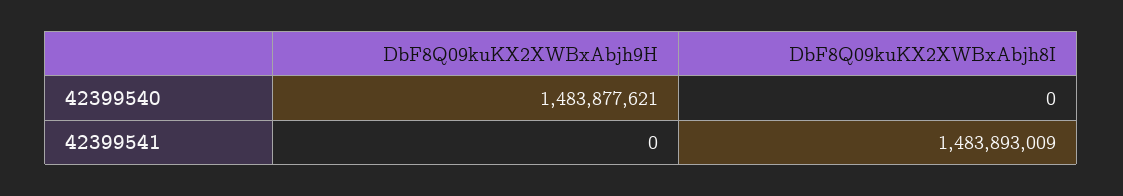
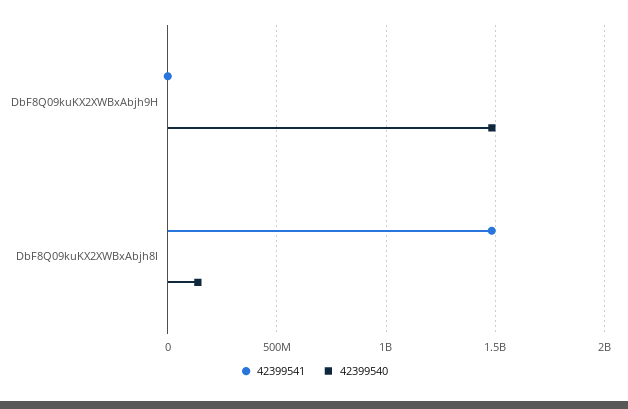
  {
    "42399540": {
      "DbF8Q09kuKX2XWBxAbjh9H": 1483877621,
-     "DbF8Q09kuKX2XWBxAbjh8I": 0
+     "DbF8Q09kuKX2XWBxAbjh8I": 150000000
    },
    "42399541": {
      "DbF8Q09kuKX2XWBxAbjh9H": 0,
      "DbF8Q09kuKX2XWBxAbjh8I": 1483893009
    }
  }

